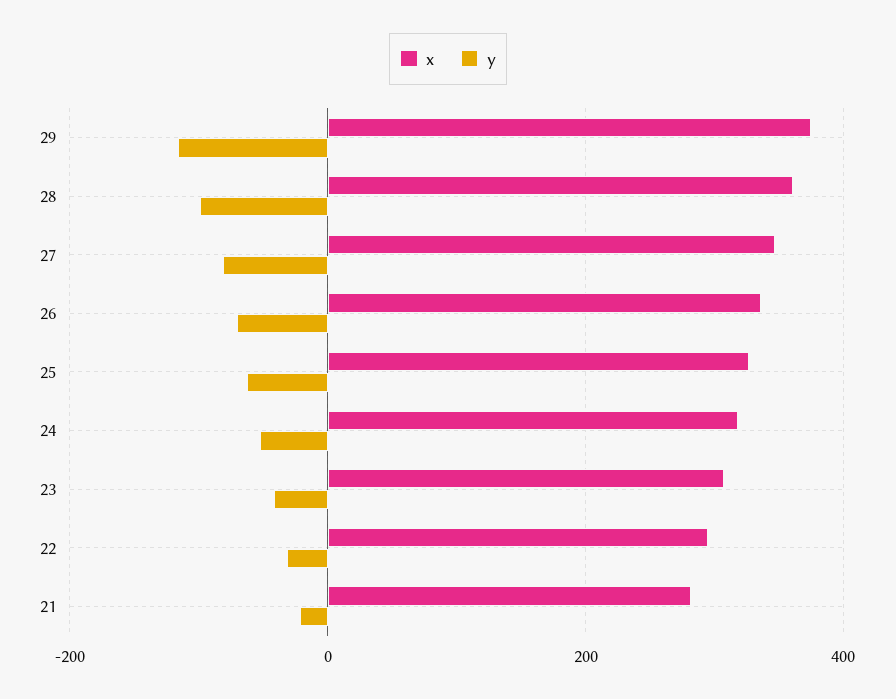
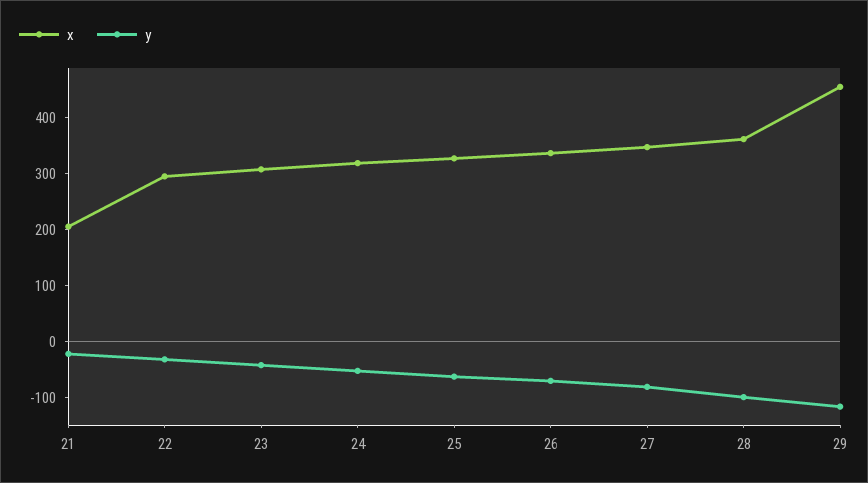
  {
    "x": {
-     "29": 380,
+     "29": 460,
      "28": 360,
      "27": 340,
      "26": 340,
      "25": 320,
      "24": 320,
      "23": 300,
      "22": 300,
-     "21": 280
+     "21": 200
    },
    "y": {
      "29": -120,
      "28": -100,
      "27": -80,
      "26": -80,
      "25": -60,
      "24": -60,
      "23": -40,
      "22": -40,
      "21": -20
    }
  }

